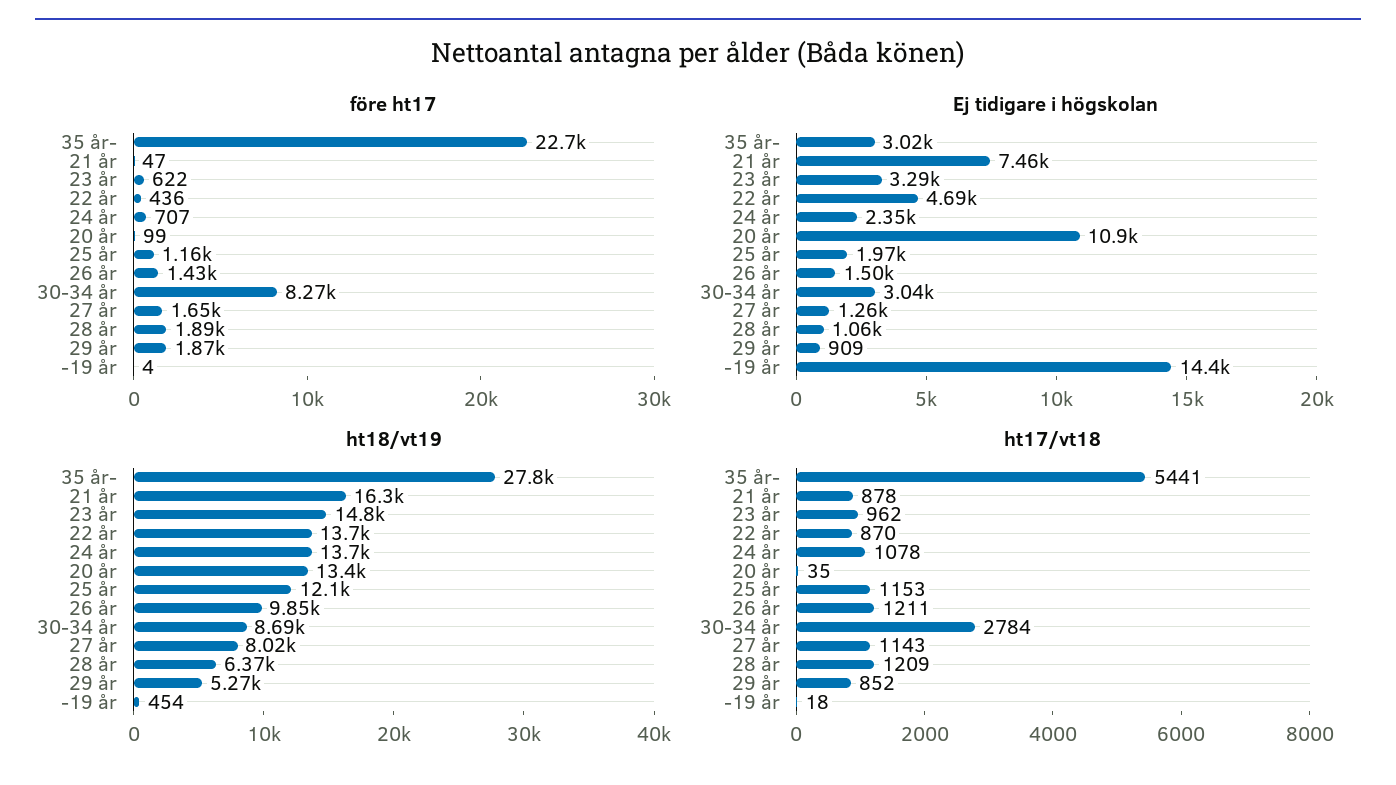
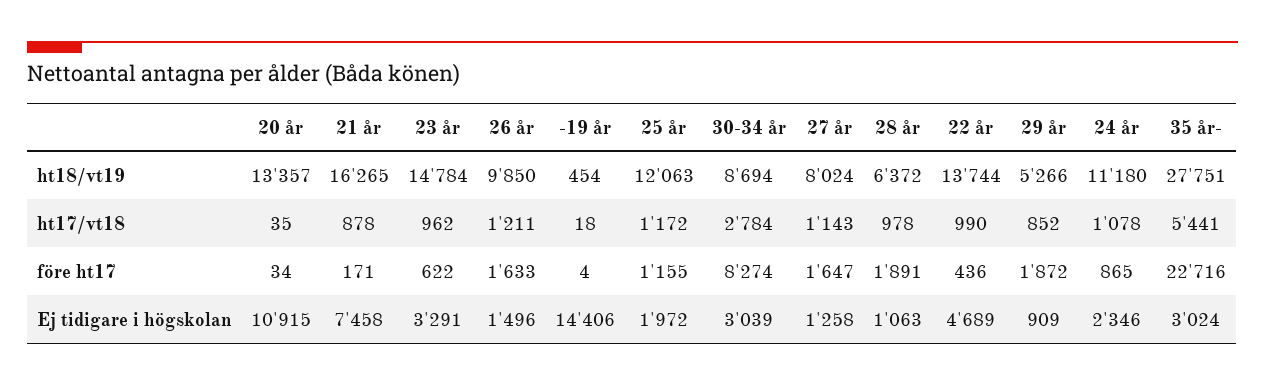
  {
    "före ht17": {
      "35 år-": 22716,
-     "21 år": 47,
+     "21 år": 171,
      "23 år": 622,
      "22 år": 436,
-     "24 år": 707,
+     "24 år": 865,
-     "20 år": 99,
+     "20 år": 34,
      "25 år": 1155,
-     "26 år": 1430,
+     "26 år": 1633,
      "30-34 år": 8274,
      "27 år": 1647,
      "28 år": 1891,
      "29 år": 1872,
      "-19 år": 4
    },
    "Ej tidigare i högskolan": {
      "35 år-": 3024,
      "21 år": 7458,
      "23 år": 3291,
      "22 år": 4689,
      "24 år": 2346,
      "20 år": 10915,
      "25 år": 1972,
      "26 år": 1496,
      "30-34 år": 3039,
      "27 år": 1258,
      "28 år": 1063,
      "29 år": 909,
      "-19 år": 14406
    },
    "ht18/vt19": {
      "35 år-": 27751,
      "21 år": 16265,
      "23 år": 14784,
      "22 år": 13744,
-     "24 år": 13700,
+     "24 år": 11180,
      "20 år": 13357,
      "25 år": 12063,
      "26 år": 9850,
      "30-34 år": 8694,
      "27 år": 8024,
      "28 år": 6372,
      "29 år": 5266,
      "-19 år": 454
    },
    "ht17/vt18": {
      "35 år-": 5441,
      "21 år": 878,
      "23 år": 962,
-     "22 år": 870,
+     "22 år": 990,
      "24 år": 1078,
      "20 år": 35,
-     "25 år": 1153,
+     "25 år": 1172,
      "26 år": 1211,
      "30-34 år": 2784,
      "27 år": 1143,
-     "28 år": 1209,
+     "28 år": 978,
      "29 år": 852,
      "-19 år": 18
    }
  }

